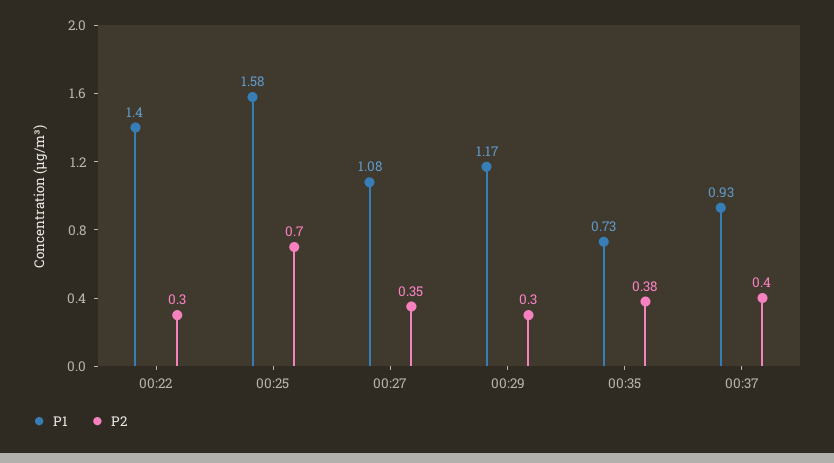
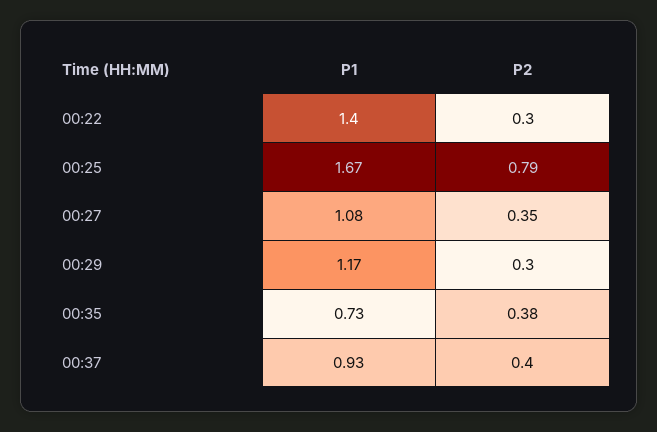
  {
    "P1": {
      "00:22": 1.4,
-     "00:25": 1.58,
+     "00:25": 1.67,
      "00:27": 1.08,
      "00:29": 1.17,
      "00:35": 0.73,
      "00:37": 0.93
    },
    "P2": {
      "00:22": 0.3,
-     "00:25": 0.7,
+     "00:25": 0.79,
      "00:27": 0.35,
      "00:29": 0.3,
      "00:35": 0.38,
      "00:37": 0.4
    }
  }

